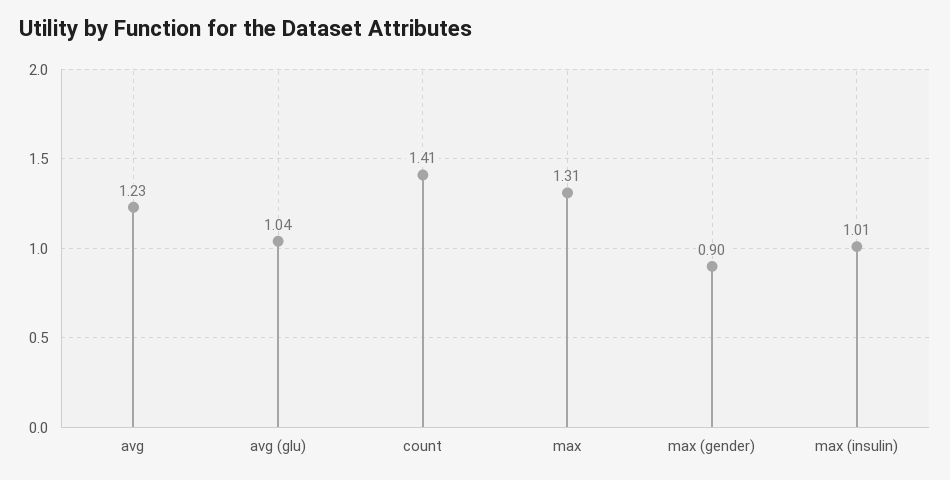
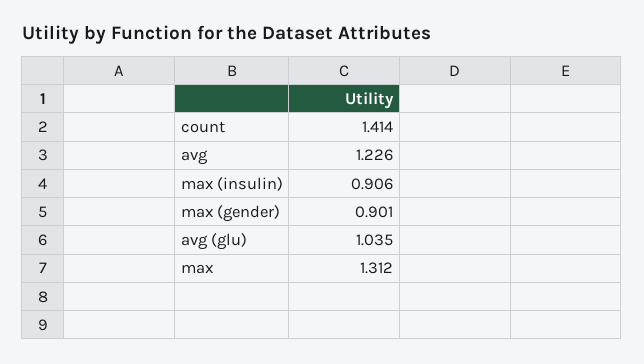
  {
    "avg": 1.226,
    "avg (glu)": 1.035,
    "count": 1.414,
    "max": 1.312,
    "max (gender)": 0.901,
-   "max (insulin)": 1.01
+   "max (insulin)": 0.906
  }

